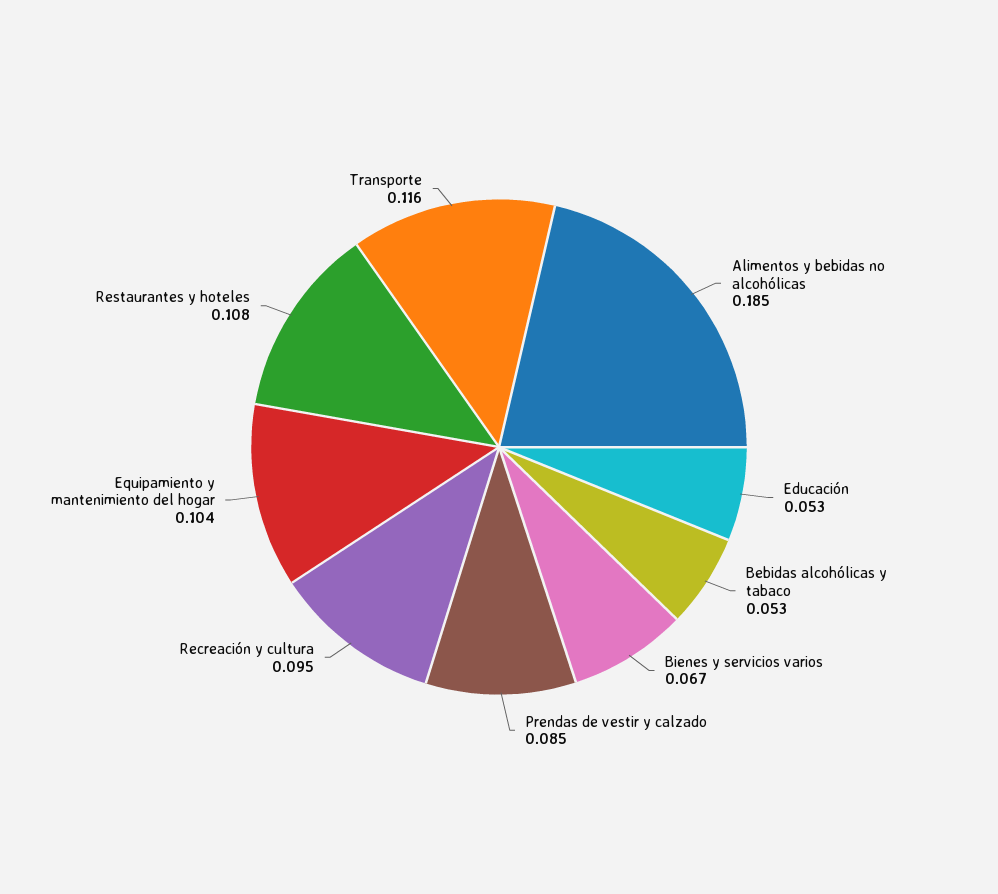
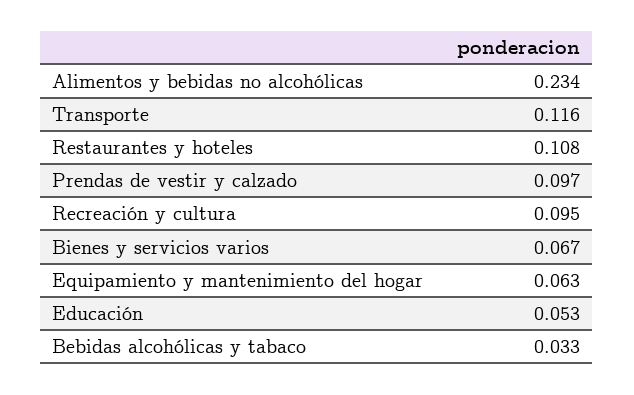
  {
-   "Alimentos y bebidas no alcohólicas": 0.185,
+   "Alimentos y bebidas no alcohólicas": 0.234,
    "Educación": 0.053,
-   "Bebidas alcohólicas y tabaco": 0.053,
+   "Bebidas alcohólicas y tabaco": 0.033,
    "Bienes y servicios varios": 0.067,
-   "Prendas de vestir y calzado": 0.085,
+   "Prendas de vestir y calzado": 0.097,
    "Recreación y cultura": 0.095,
-   "Equipamiento y mantenimiento del hogar": 0.104,
+   "Equipamiento y mantenimiento del hogar": 0.063,
    "Restaurantes y hoteles": 0.108,
    "Transporte": 0.116
  }

